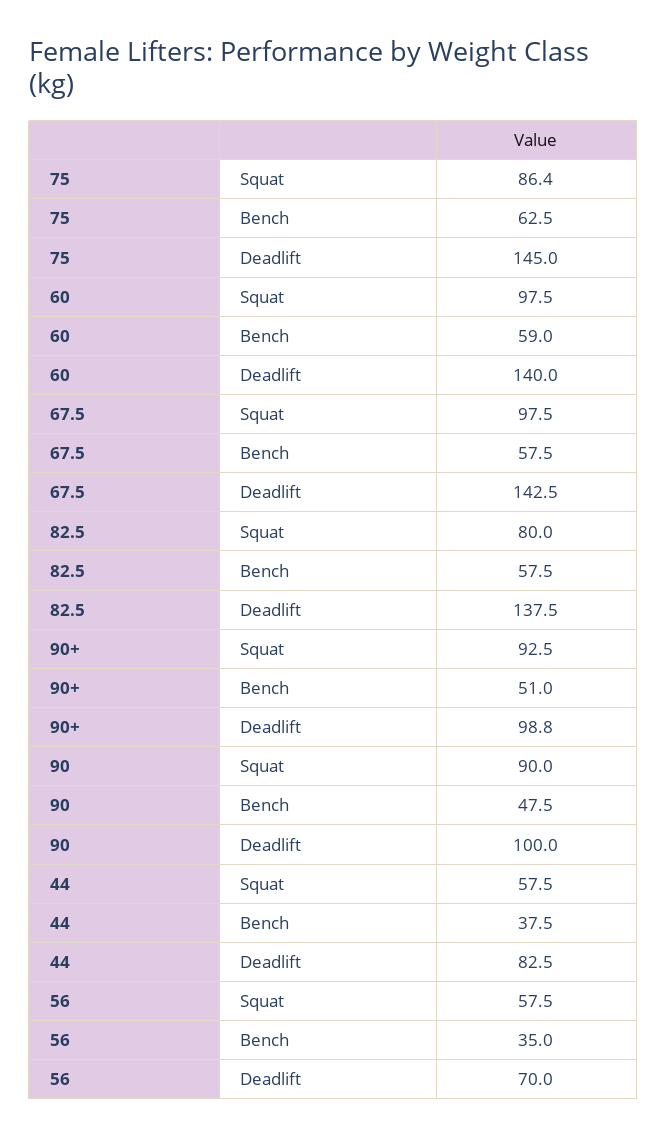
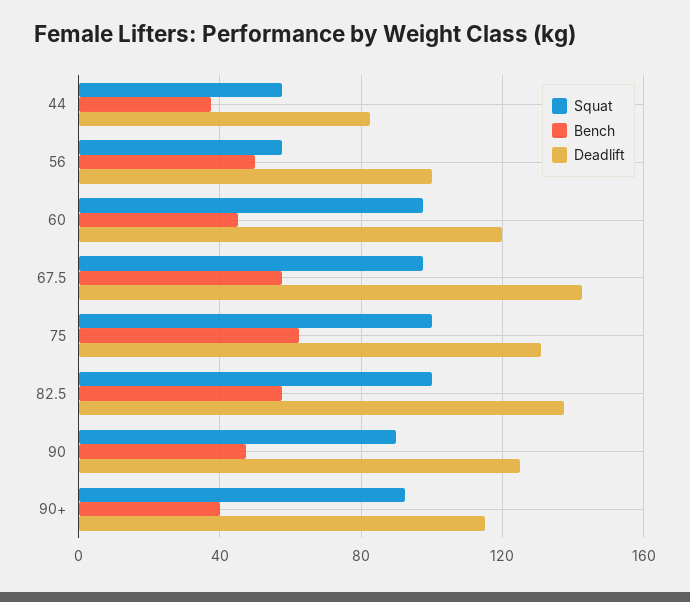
  {
    "Squat": {
-     "75": 86.4,
+     "75": 100,
      "60": 97.5,
      "67.5": 97.5,
-     "82.5": 80,
+     "82.5": 100,
      "90+": 92.5,
      "90": 90,
      "44": 57.5,
      "56": 57.5
    },
    "Bench": {
      "75": 62.5,
-     "60": 59,
+     "60": 45,
      "67.5": 57.5,
      "82.5": 57.5,
-     "90+": 51,
+     "90+": 40,
      "90": 47.5,
      "44": 37.5,
-     "56": 35
+     "56": 50
    },
    "Deadlift": {
-     "75": 145,
+     "75": 130,
-     "60": 140,
+     "60": 120,
      "67.5": 142.5,
      "82.5": 137.5,
-     "90+": 98.8,
+     "90+": 115,
-     "90": 100,
+     "90": 125,
      "44": 82.5,
-     "56": 70
+     "56": 100
    }
  }

